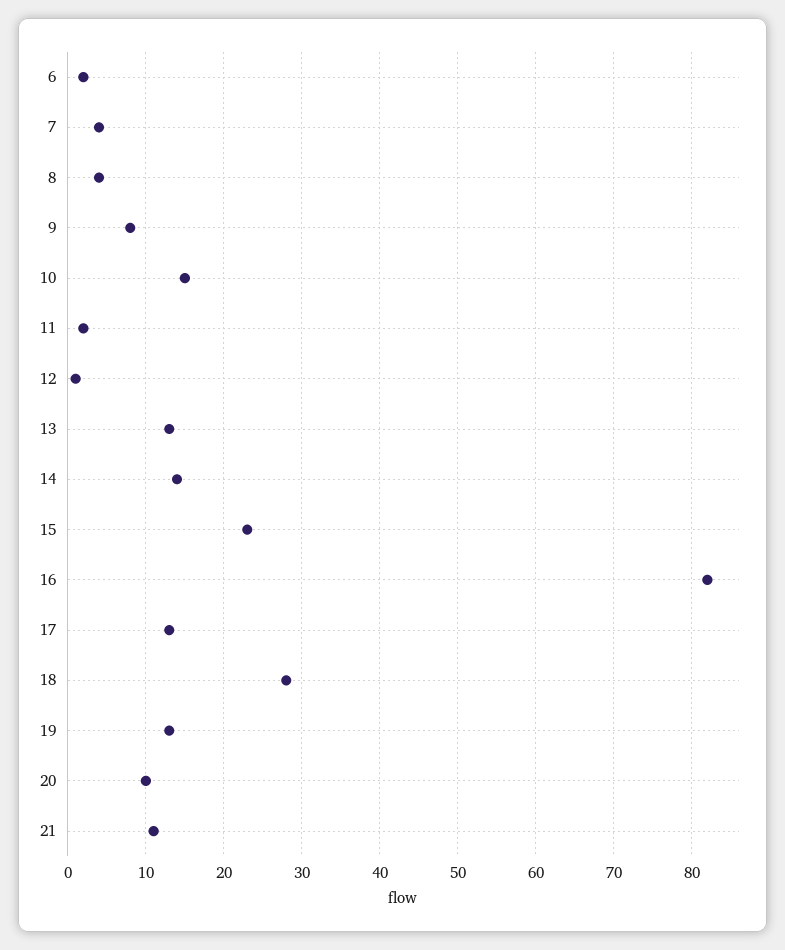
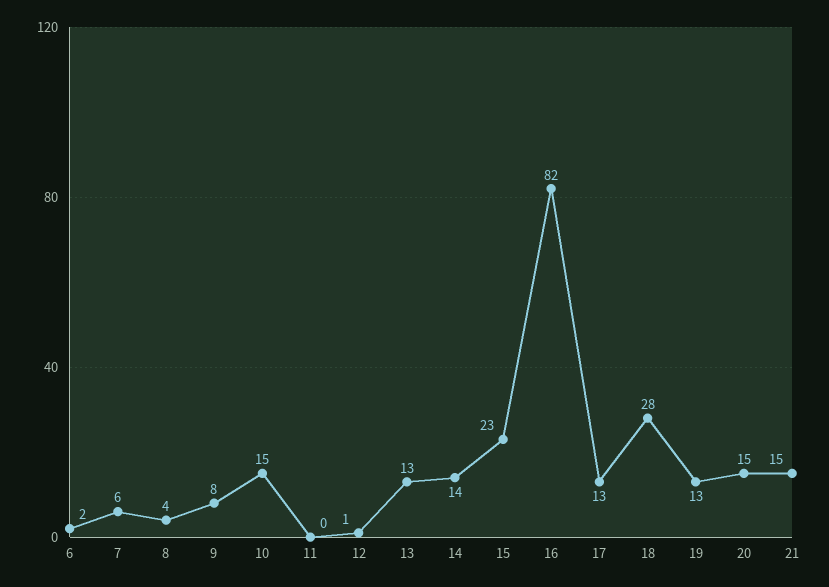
  {
    "6": 2,
-   "7": 4,
+   "7": 6,
    "8": 4,
    "9": 8,
    "10": 15,
-   "11": 2,
+   "11": 0,
    "12": 1,
    "13": 13,
    "14": 14,
    "15": 23,
    "16": 82,
    "17": 13,
    "18": 28,
    "19": 13,
-   "20": 10,
+   "20": 15,
-   "21": 11
+   "21": 15
  }

